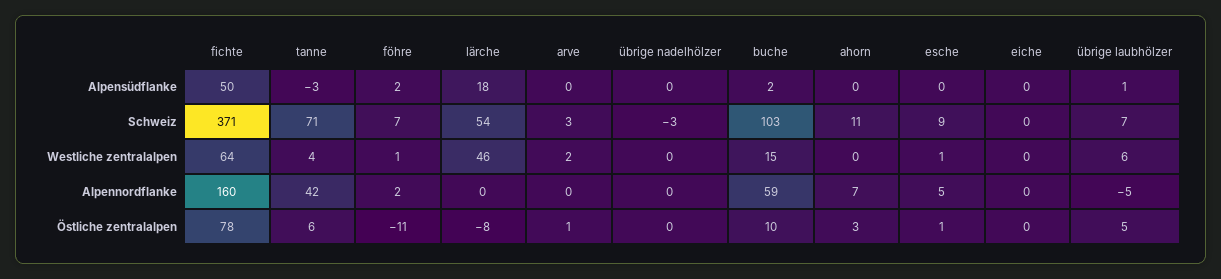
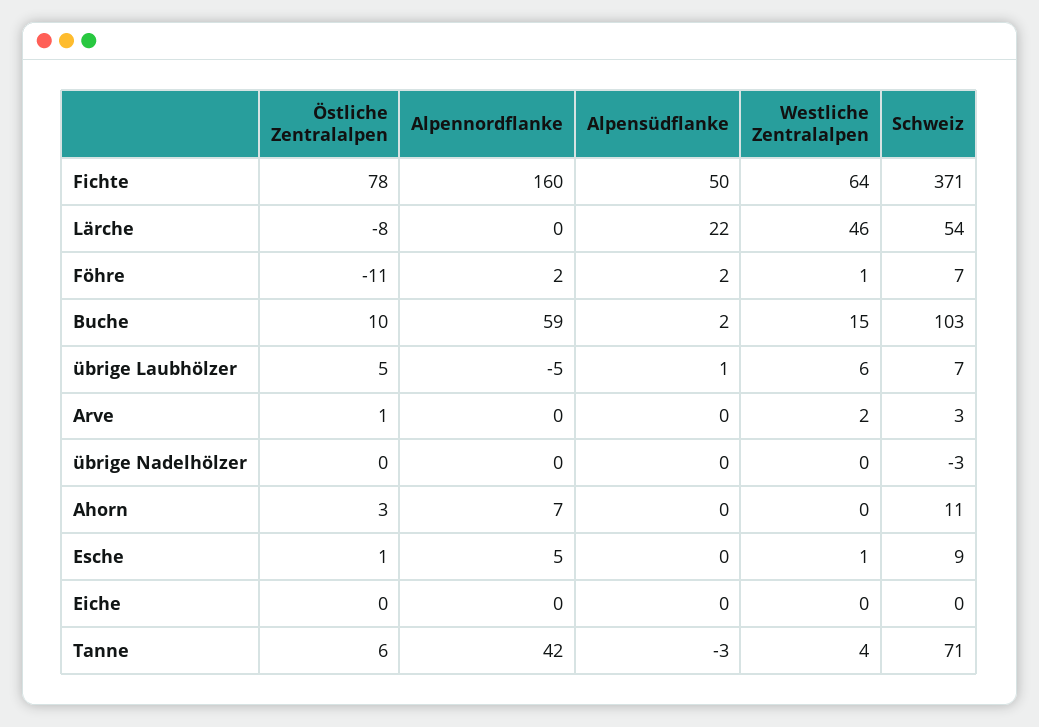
  {
    "fichte": {
      "Alpensüdflanke": 50,
      "Schweiz": 371,
      "Westliche zentralalpen": 64,
      "Alpennordflanke": 160,
      "Östliche zentralalpen": 78
    },
    "tanne": {
      "Alpensüdflanke": -3,
      "Schweiz": 71,
      "Westliche zentralalpen": 4,
      "Alpennordflanke": 42,
      "Östliche zentralalpen": 6
    },
    "föhre": {
      "Alpensüdflanke": 2,
      "Schweiz": 7,
      "Westliche zentralalpen": 1,
      "Alpennordflanke": 2,
      "Östliche zentralalpen": -11
    },
    "lärche": {
-     "Alpensüdflanke": 18,
+     "Alpensüdflanke": 22,
      "Schweiz": 54,
      "Westliche zentralalpen": 46,
      "Alpennordflanke": 0,
      "Östliche zentralalpen": -8
    },
    "arve": {
      "Alpensüdflanke": 0,
      "Schweiz": 3,
      "Westliche zentralalpen": 2,
      "Alpennordflanke": 0,
      "Östliche zentralalpen": 1
    },
    "übrige nadelhölzer": {
      "Alpensüdflanke": 0,
      "Schweiz": -3,
      "Westliche zentralalpen": 0,
      "Alpennordflanke": 0,
      "Östliche zentralalpen": 0
    },
    "buche": {
      "Alpensüdflanke": 2,
      "Schweiz": 103,
      "Westliche zentralalpen": 15,
      "Alpennordflanke": 59,
      "Östliche zentralalpen": 10
    },
    "ahorn": {
      "Alpensüdflanke": 0,
      "Schweiz": 11,
      "Westliche zentralalpen": 0,
      "Alpennordflanke": 7,
      "Östliche zentralalpen": 3
    },
    "esche": {
      "Alpensüdflanke": 0,
      "Schweiz": 9,
      "Westliche zentralalpen": 1,
      "Alpennordflanke": 5,
      "Östliche zentralalpen": 1
    },
    "eiche": {
      "Alpensüdflanke": 0,
      "Schweiz": 0,
      "Westliche zentralalpen": 0,
      "Alpennordflanke": 0,
      "Östliche zentralalpen": 0
    },
    "übrige laubhölzer": {
      "Alpensüdflanke": 1,
      "Schweiz": 7,
      "Westliche zentralalpen": 6,
      "Alpennordflanke": -5,
      "Östliche zentralalpen": 5
    }
  }

